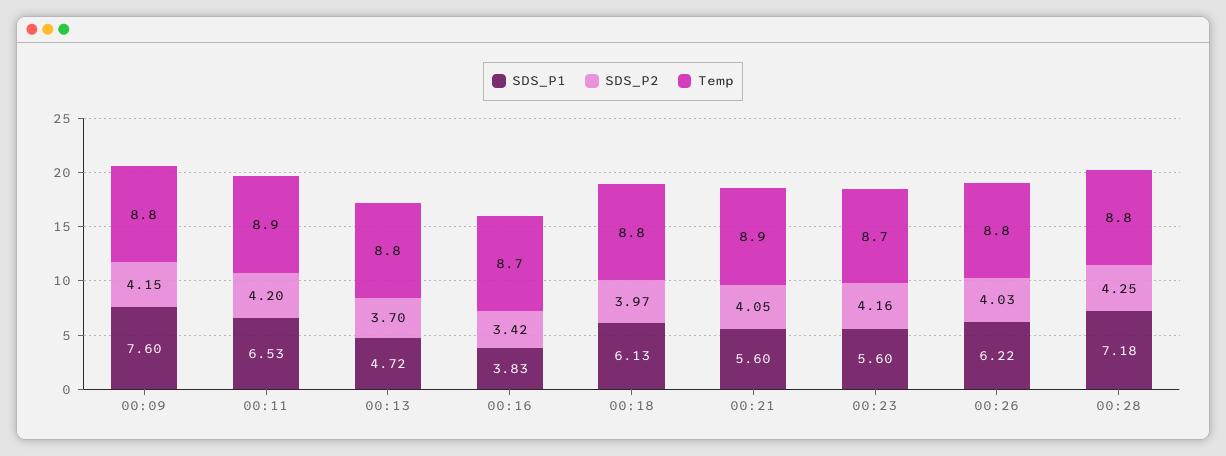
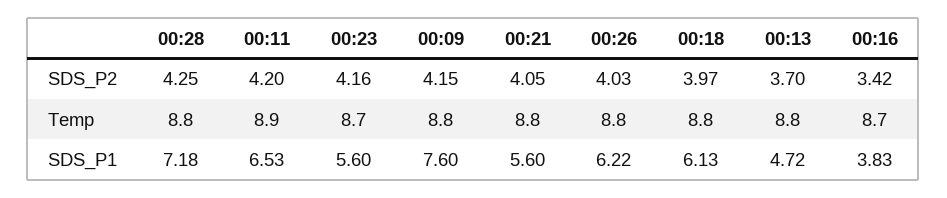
  {
    "SDS_P1": {
      "00:09": 7.6,
      "00:11": 6.53,
      "00:13": 4.72,
      "00:16": 3.83,
      "00:18": 6.13,
      "00:21": 5.6,
      "00:23": 5.6,
      "00:26": 6.22,
      "00:28": 7.18
    },
    "SDS_P2": {
      "00:09": 4.15,
      "00:11": 4.2,
      "00:13": 3.7,
      "00:16": 3.42,
      "00:18": 3.97,
      "00:21": 4.05,
      "00:23": 4.16,
      "00:26": 4.03,
      "00:28": 4.25
    },
    "Temp": {
      "00:09": 8.8,
      "00:11": 8.9,
      "00:13": 8.8,
      "00:16": 8.7,
      "00:18": 8.8,
-     "00:21": 8.9,
+     "00:21": 8.8,
      "00:23": 8.7,
      "00:26": 8.8,
      "00:28": 8.8
    }
  }

